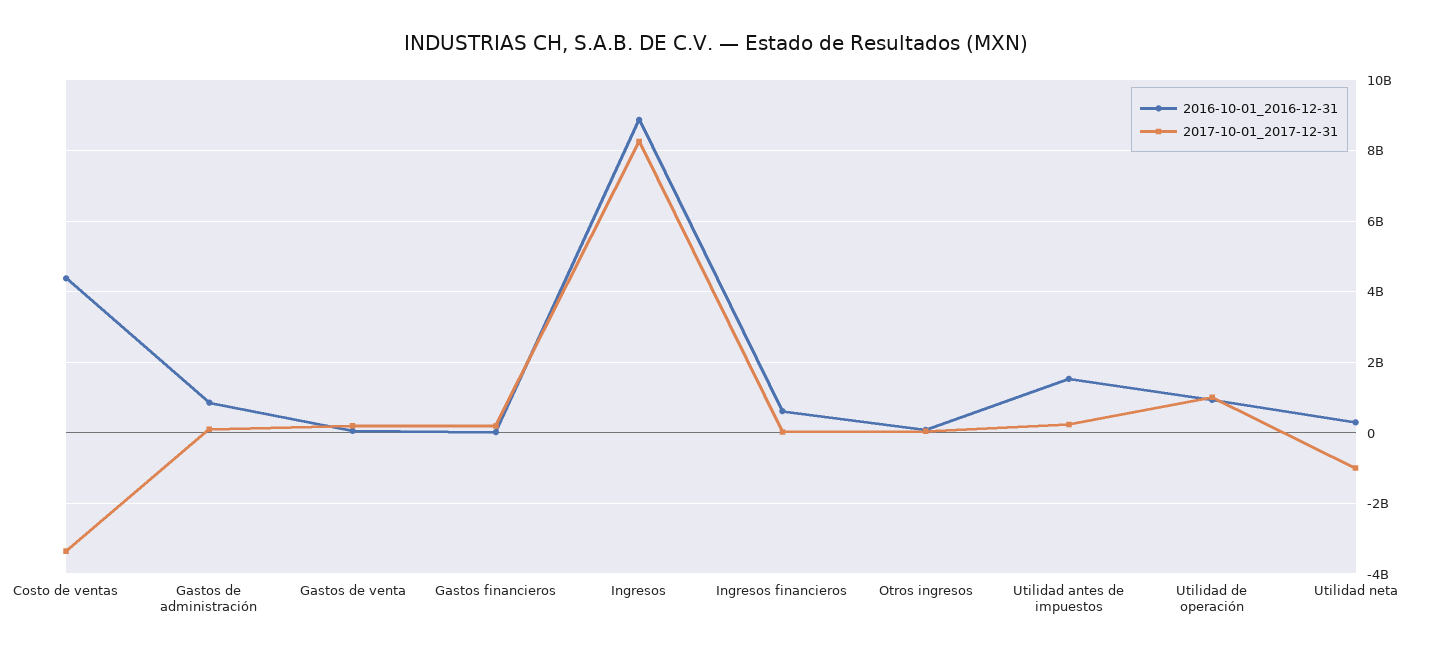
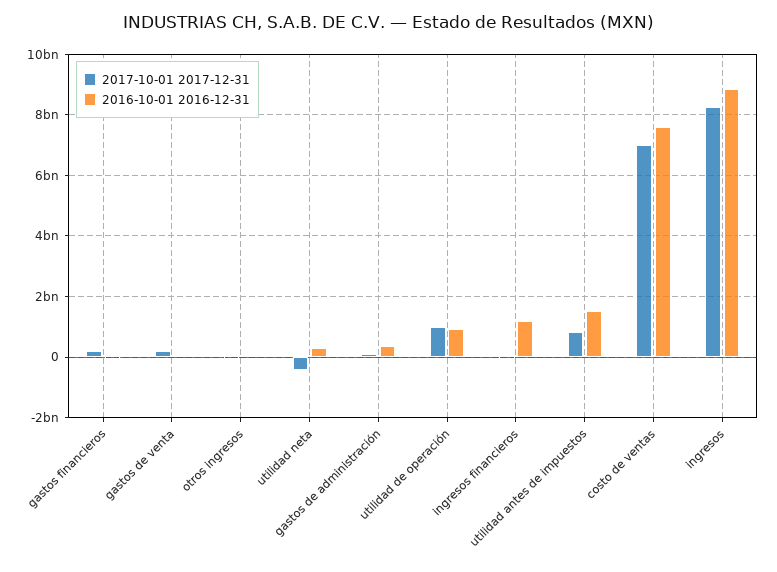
  {
    "2016-10-01_2016-12-31": {
-     "Costo de ventas": 4400000000,
+     "Costo de ventas": 7600000000,
-     "Gastos de administración": 800000000,
+     "Gastos de administración": 400000000,
      "Gastos de venta": 0,
      "Gastos financieros": 0,
      "Ingresos": 8800000000,
-     "Ingresos financieros": 600000000,
+     "Ingresos financieros": 1200000000,
      "Otros ingresos": 0,
      "Utilidad antes de impuestos": 1600000000,
      "Utilidad de operación": 1000000000,
      "Utilidad neta": 200000000
    },
    "2017-10-01_2017-12-31": {
-     "Costo de ventas": -3400000000,
+     "Costo de ventas": 7000000000,
      "Gastos de administración": 0,
      "Gastos de venta": 200000000,
      "Gastos financieros": 200000000,
      "Ingresos": 8200000000,
      "Ingresos financieros": 0,
      "Otros ingresos": 0,
-     "Utilidad antes de impuestos": 200000000,
+     "Utilidad antes de impuestos": 800000000,
      "Utilidad de operación": 1000000000,
-     "Utilidad neta": -1000000000
+     "Utilidad neta": -400000000
    }
  }

